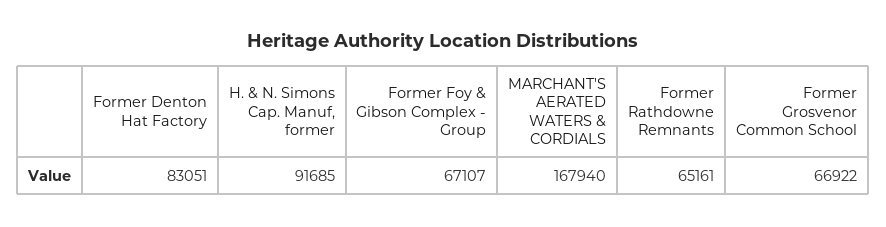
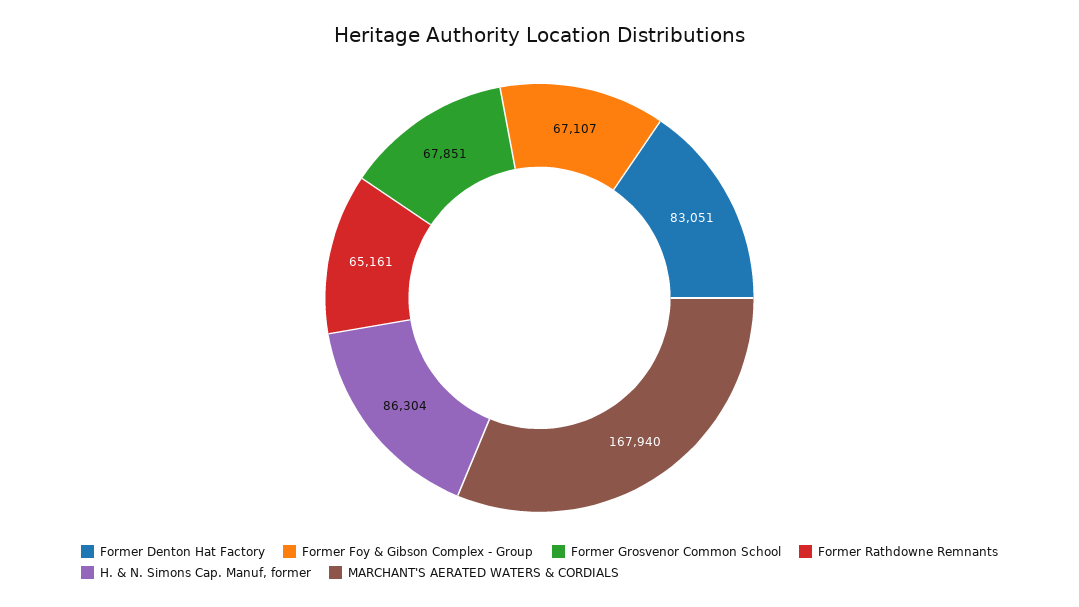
  {
    "Former Denton Hat Factory": 83051,
-   "H. & N. Simons Cap. Manuf, former": 91685,
+   "H. & N. Simons Cap. Manuf, former": 86304,
    "Former Foy & Gibson Complex - Group": 67107,
    "MARCHANT'S AERATED WATERS & CORDIALS": 167940,
    "Former Rathdowne Remnants": 65161,
-   "Former Grosvenor Common School": 66922
+   "Former Grosvenor Common School": 67851
  }

